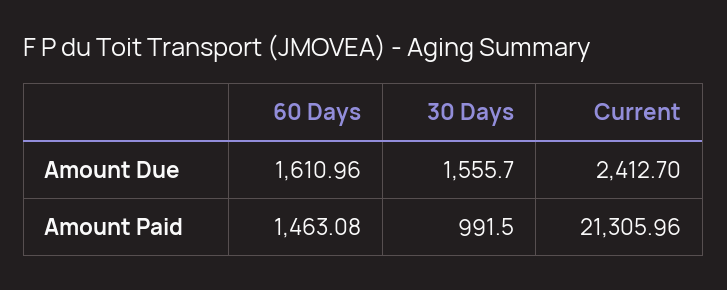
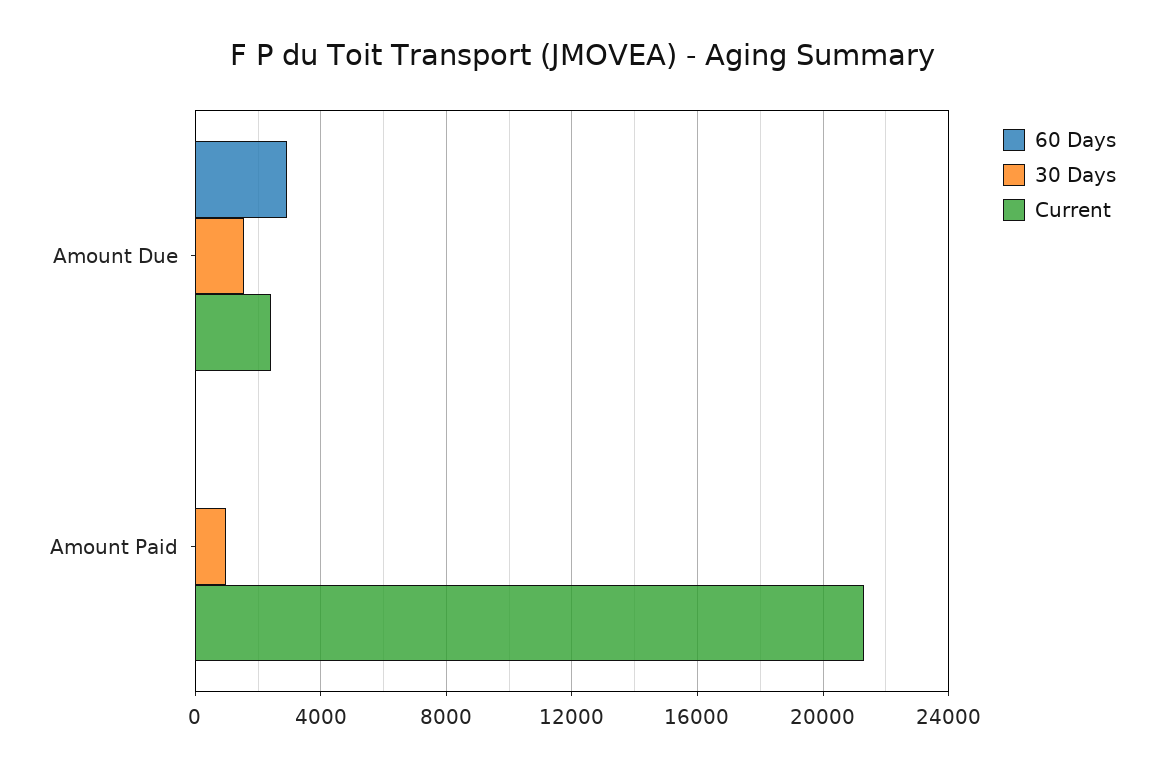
  {
    "60 Days": {
-     "Amount Due": 1610.96,
+     "Amount Due": 3000,
-     "Amount Paid": 1463.08
+     "Amount Paid": 0
    },
    "30 Days": {
      "Amount Due": 1555.7,
      "Amount Paid": 991.5
    },
    "Current": {
      "Amount Due": 2412.7,
      "Amount Paid": 21305.96
    }
  }

